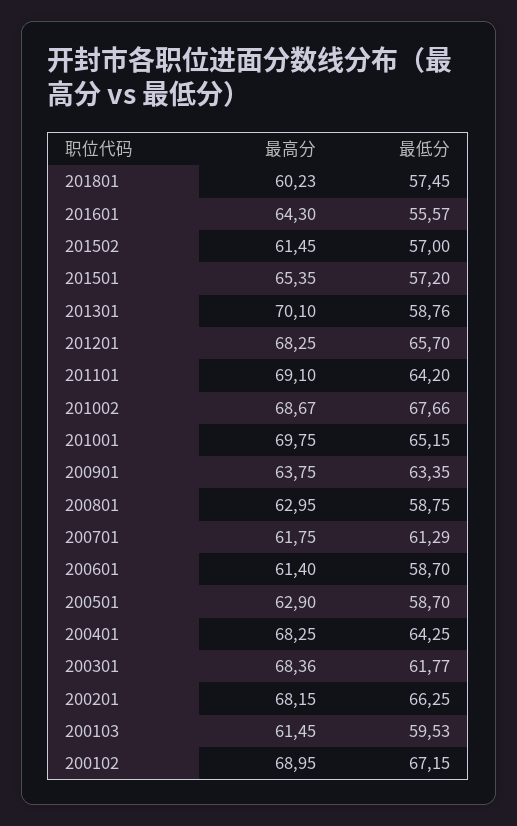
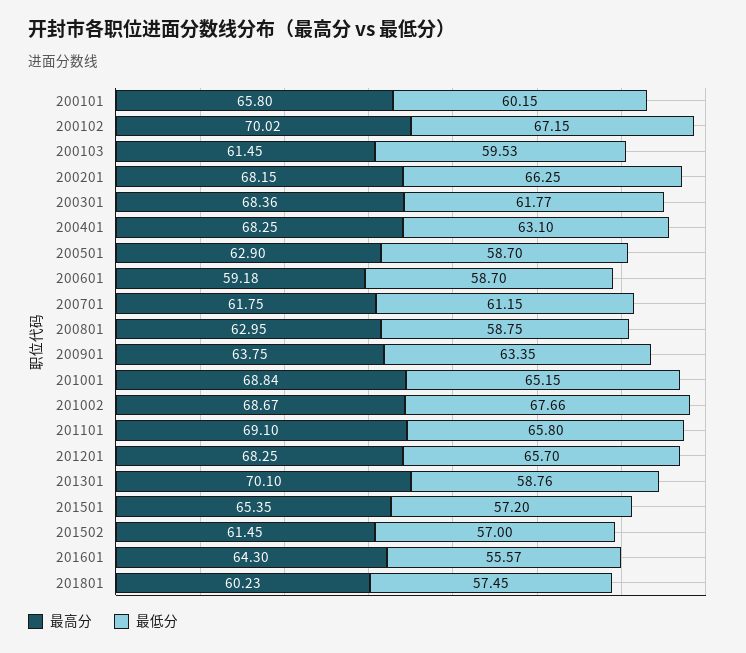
  {
    "最高分": {
      "201801": 60.23,
      "201601": 64.3,
      "201502": 61.45,
      "201501": 65.35,
      "201301": 70.1,
      "201201": 68.25,
      "201101": 69.1,
      "201002": 68.67,
-     "201001": 69.75,
+     "201001": 68.84,
      "200901": 63.75,
      "200801": 62.95,
      "200701": 61.75,
-     "200601": 61.4,
+     "200601": 59.18,
      "200501": 62.9,
      "200401": 68.25,
      "200301": 68.36,
      "200201": 68.15,
      "200103": 61.45,
-     "200102": 68.95
+     "200102": 70.02,
+     "200101": 65.8
    },
    "最低分": {
      "201801": 57.45,
      "201601": 55.57,
      "201502": 57,
      "201501": 57.2,
      "201301": 58.76,
      "201201": 65.7,
-     "201101": 64.2,
+     "201101": 65.8,
      "201002": 67.66,
      "201001": 65.15,
      "200901": 63.35,
      "200801": 58.75,
-     "200701": 61.29,
+     "200701": 61.15,
      "200601": 58.7,
      "200501": 58.7,
-     "200401": 64.25,
+     "200401": 63.1,
      "200301": 61.77,
      "200201": 66.25,
      "200103": 59.53,
-     "200102": 67.15
+     "200102": 67.15,
+     "200101": 60.15
    }
  }

